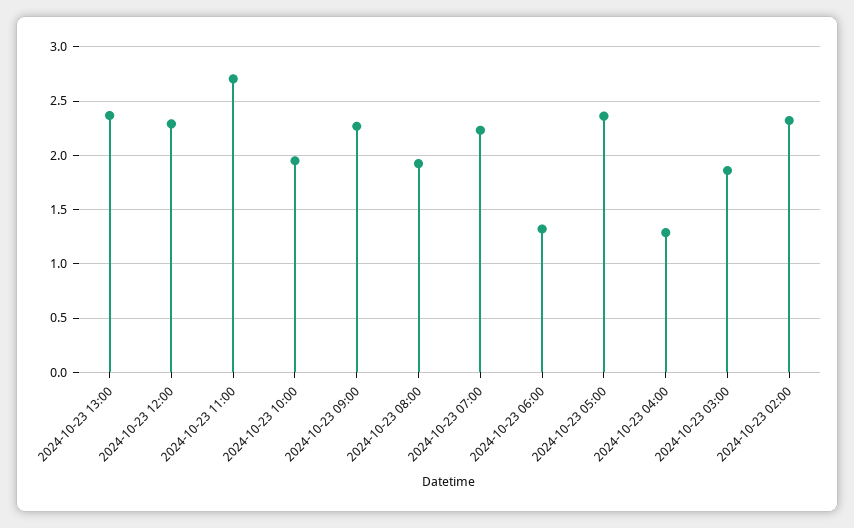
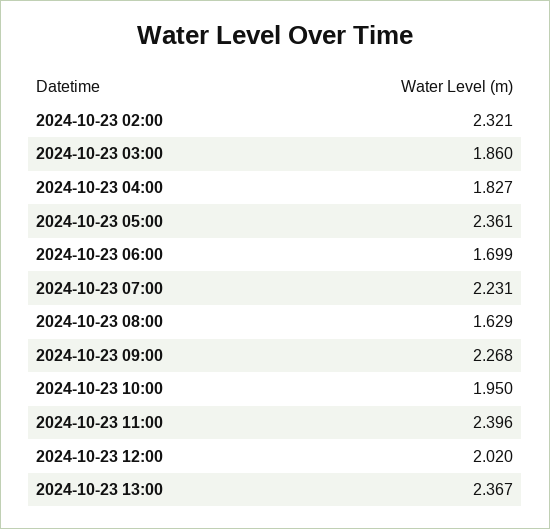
  {
    "2024-10-23 13:00": 2.367,
-   "2024-10-23 12:00": 2.3,
+   "2024-10-23 12:00": 2.02,
-   "2024-10-23 11:00": 2.7,
+   "2024-10-23 11:00": 2.396,
    "2024-10-23 10:00": 1.95,
    "2024-10-23 09:00": 2.268,
-   "2024-10-23 08:00": 1.9,
+   "2024-10-23 08:00": 1.629,
    "2024-10-23 07:00": 2.231,
-   "2024-10-23 06:00": 1.3,
+   "2024-10-23 06:00": 1.699,
    "2024-10-23 05:00": 2.361,
-   "2024-10-23 04:00": 1.3,
+   "2024-10-23 04:00": 1.827,
    "2024-10-23 03:00": 1.86,
    "2024-10-23 02:00": 2.321
  }

